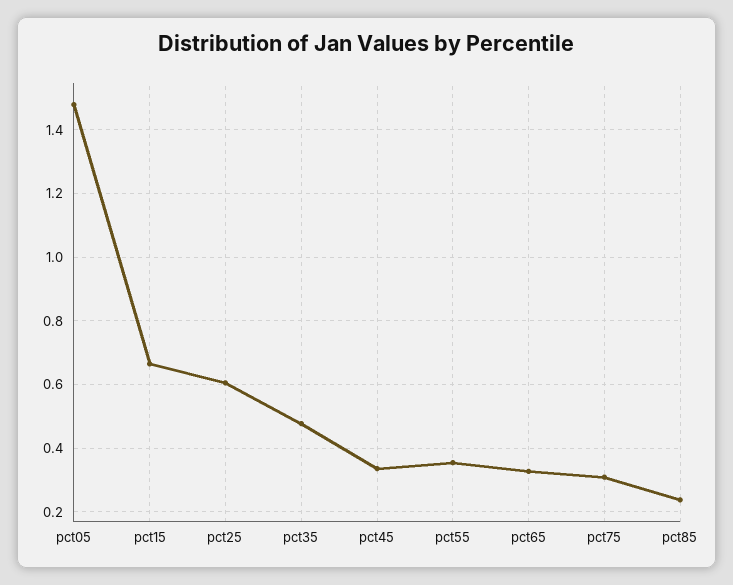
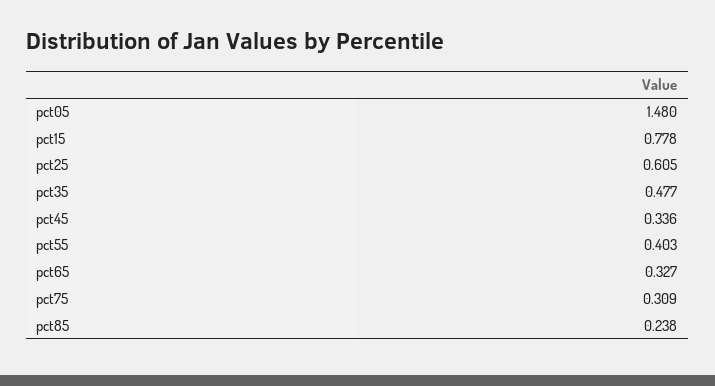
  {
    "pct05": 1.48,
-   "pct15": 0.66,
+   "pct15": 0.778,
    "pct25": 0.605,
    "pct35": 0.477,
    "pct45": 0.336,
-   "pct55": 0.36,
+   "pct55": 0.403,
    "pct65": 0.327,
    "pct75": 0.309,
    "pct85": 0.238
  }

